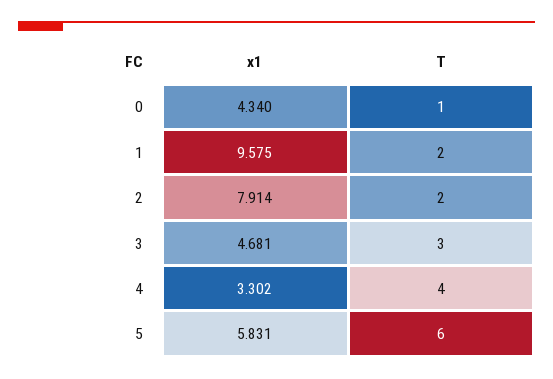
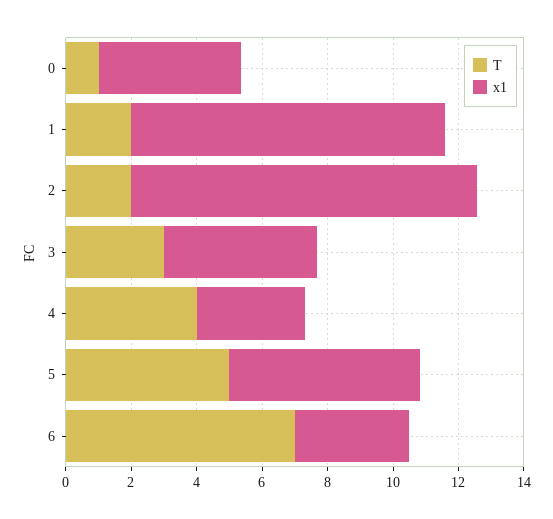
  {
    "x1": {
      "0": 4.34,
      "1": 9.575,
-     "2": 7.914,
+     "2": 10.5,
      "3": 4.681,
      "4": 3.302,
-     "5": 5.831
+     "5": 5.831,
+     "6": 3.5
    },
    "T": {
      "0": 1,
      "1": 2,
      "2": 2,
      "3": 3,
      "4": 4,
-     "5": 6
+     "5": 5,
+     "6": 7
    }
  }

